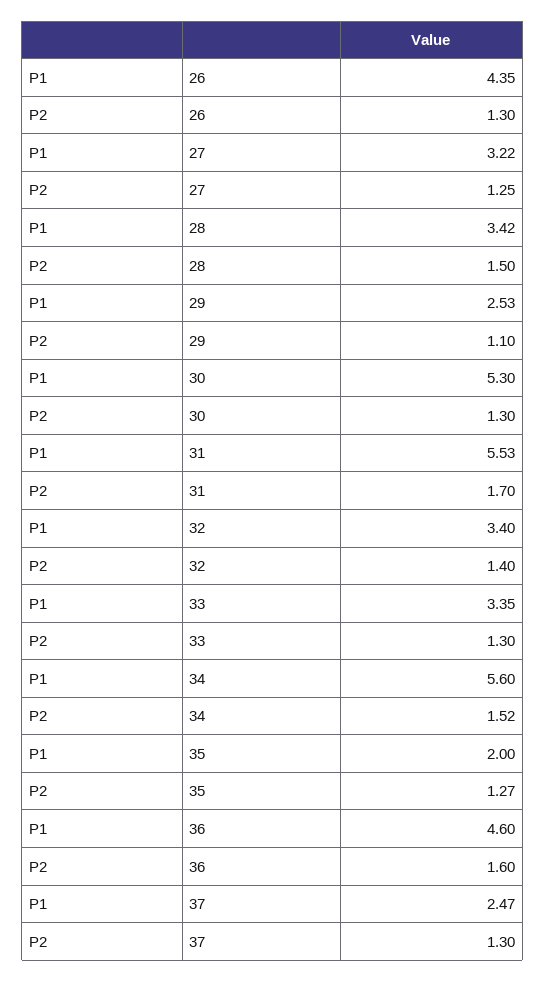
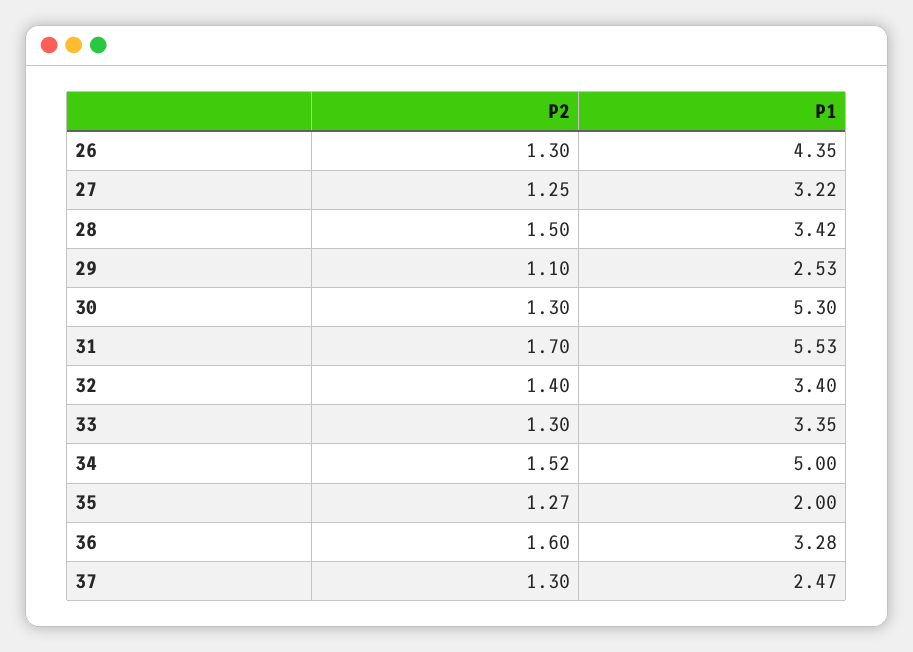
  {
    "P1": {
      "26": 4.35,
      "27": 3.22,
      "28": 3.42,
      "29": 2.53,
      "30": 5.3,
      "31": 5.53,
      "32": 3.4,
      "33": 3.35,
-     "34": 5.6,
+     "34": 5,
      "35": 2,
-     "36": 4.6,
+     "36": 3.28,
      "37": 2.47
    },
    "P2": {
      "26": 1.3,
      "27": 1.25,
      "28": 1.5,
      "29": 1.1,
      "30": 1.3,
      "31": 1.7,
      "32": 1.4,
      "33": 1.3,
      "34": 1.52,
      "35": 1.27,
      "36": 1.6,
      "37": 1.3
    }
  }

